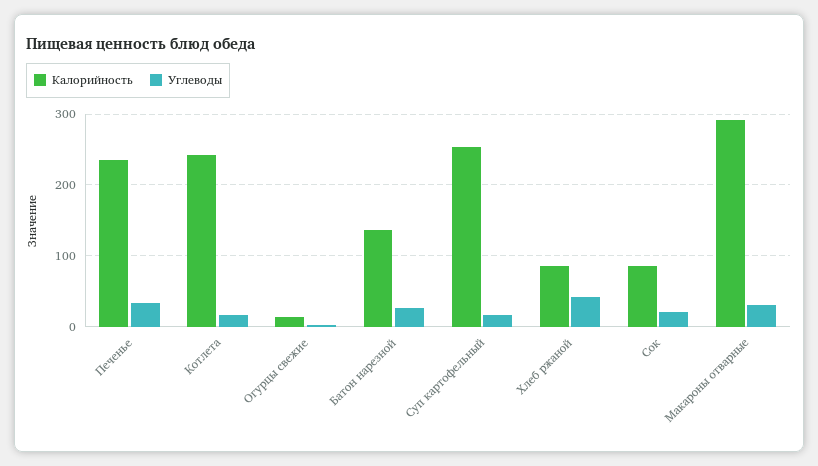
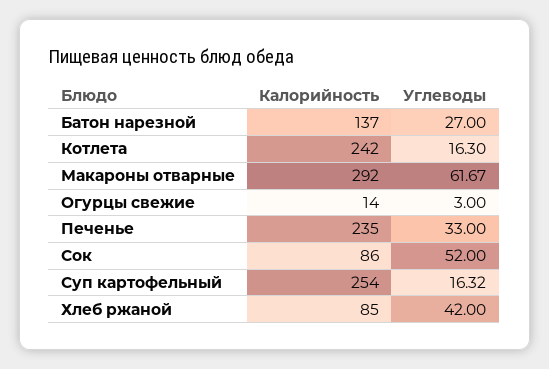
  {
    "Калорийность": {
      "Печенье": 235,
      "Котлета": 242,
      "Огурцы свежие": 14,
      "Батон нарезной": 137,
      "Суп картофельный": 254,
      "Хлеб ржаной": 85,
      "Сок": 86,
      "Макароны отварные": 292
    },
    "Углеводы": {
      "Печенье": 33,
      "Котлета": 16.3,
      "Огурцы свежие": 3,
      "Батон нарезной": 27,
      "Суп картофельный": 16.32,
      "Хлеб ржаной": 42,
-     "Сок": 20,
+     "Сок": 52,
-     "Макароны отварные": 30
+     "Макароны отварные": 61.67
    }
  }

